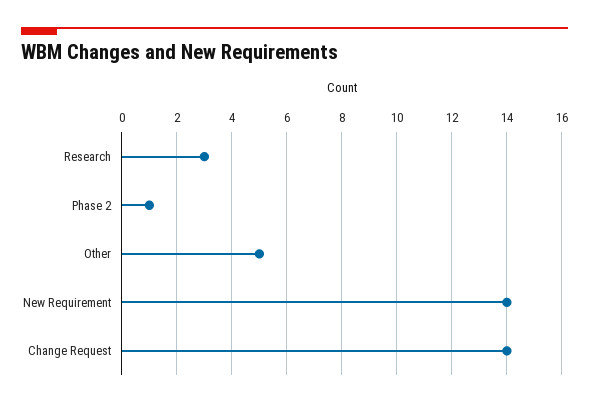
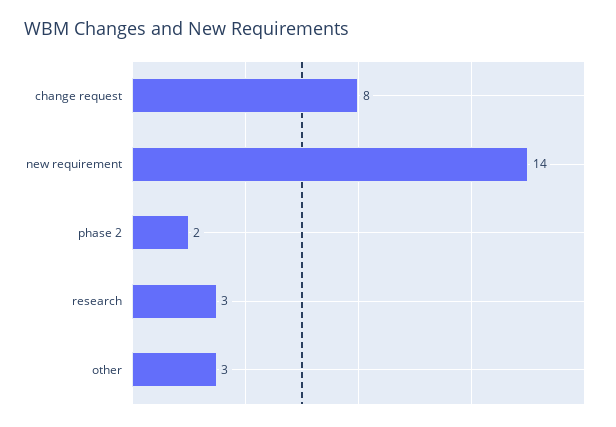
  {
    "Research": 3,
-   "Phase 2": 1,
+   "Phase 2": 2,
-   "Other": 5,
+   "Other": 3,
    "New Requirement": 14,
-   "Change Request": 14
+   "Change Request": 8
  }

